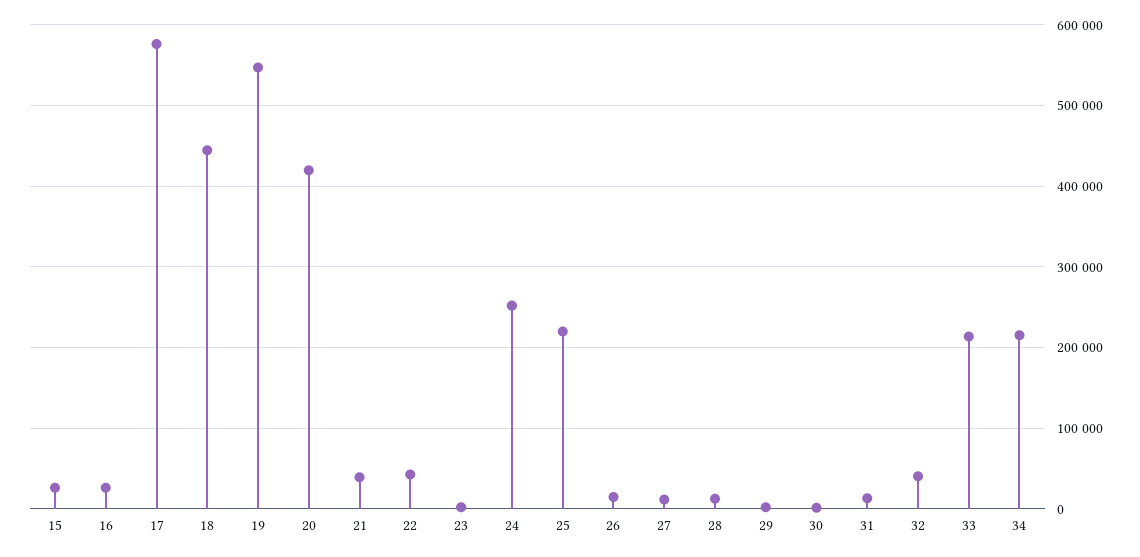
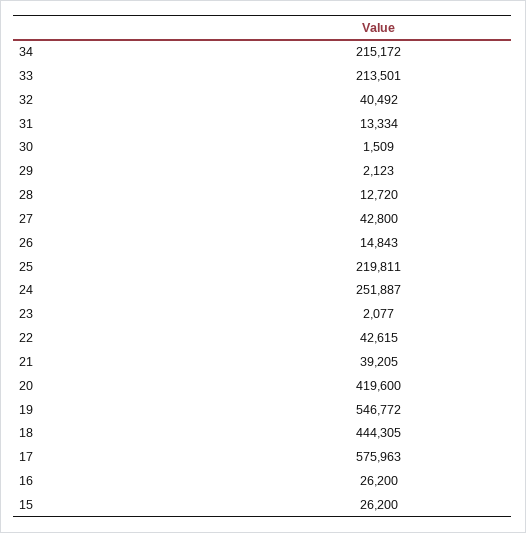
  {
    "15": 26200,
    "16": 26200,
    "17": 575963,
    "18": 444305,
    "19": 546772,
    "20": 419600,
    "21": 39205,
    "22": 42615,
    "23": 2077,
    "24": 251887,
    "25": 219811,
    "26": 14843,
-   "27": 10000,
+   "27": 42800,
    "28": 12720,
    "29": 2123,
    "30": 1509,
    "31": 13334,
    "32": 40492,
    "33": 213501,
    "34": 215172
  }

